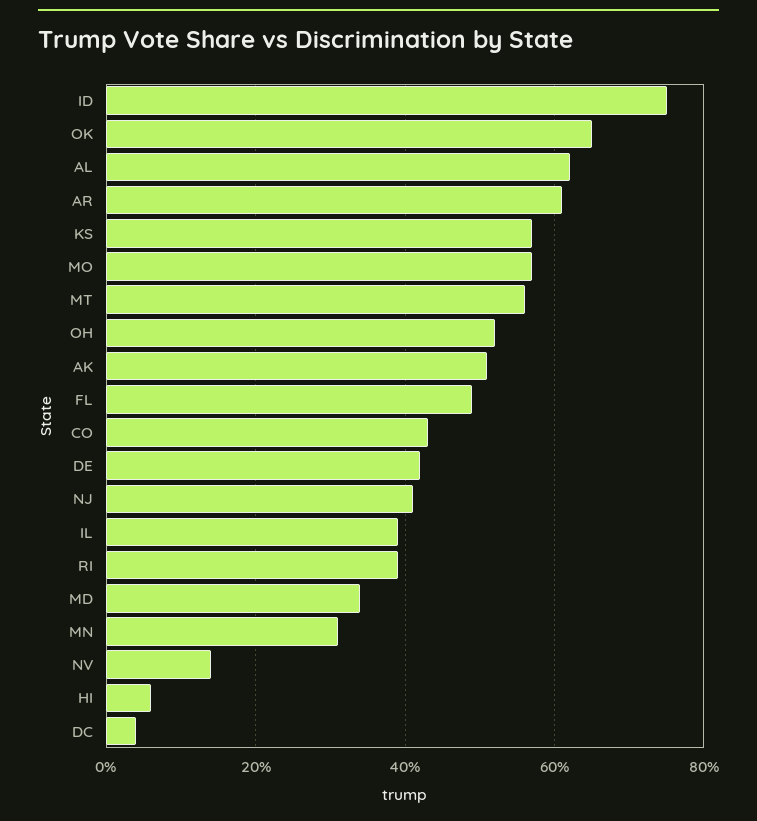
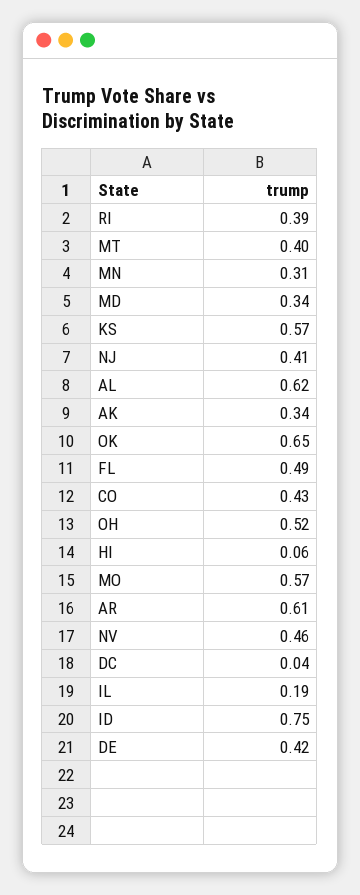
  {
    "ID": 0.75,
    "OK": 0.65,
    "AL": 0.62,
    "AR": 0.61,
    "KS": 0.57,
    "MO": 0.57,
-   "MT": 0.55,
+   "MT": 0.4,
    "OH": 0.52,
-   "AK": 0.5,
+   "AK": 0.34,
    "FL": 0.49,
    "CO": 0.43,
    "DE": 0.42,
    "NJ": 0.41,
-   "IL": 0.4,
+   "IL": 0.19,
    "RI": 0.39,
    "MD": 0.34,
    "MN": 0.31,
-   "NV": 0.15,
+   "NV": 0.46,
    "HI": 0.06,
    "DC": 0.04
  }

